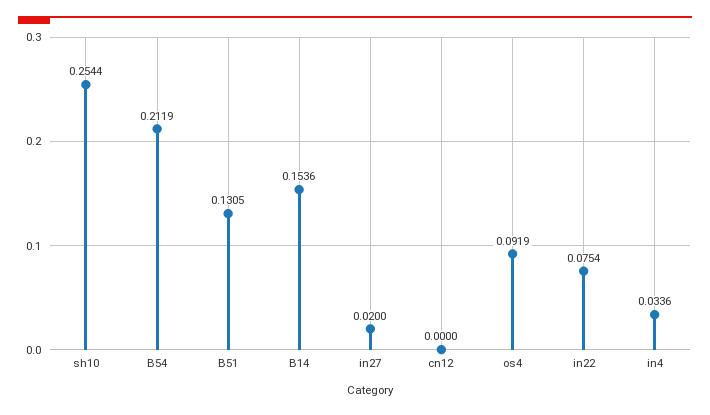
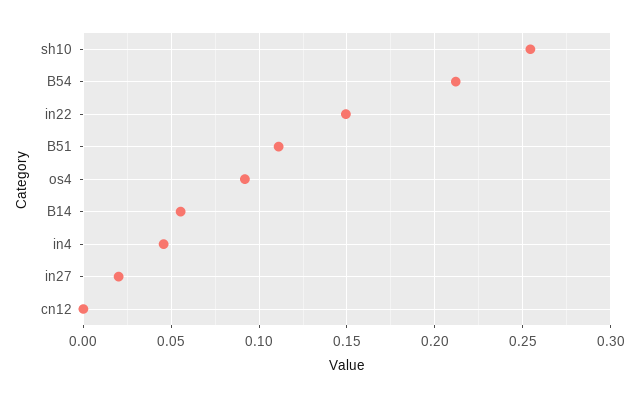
  {
    "sh10": 0.2544,
    "B54": 0.2119,
-   "B51": 0.1305,
+   "B51": 0.11,
-   "B14": 0.1536,
+   "B14": 0.055,
    "in27": 0.02,
    "cn12": 0,
    "os4": 0.0919,
-   "in22": 0.0754,
+   "in22": 0.15,
-   "in4": 0.0336
+   "in4": 0.045
  }

